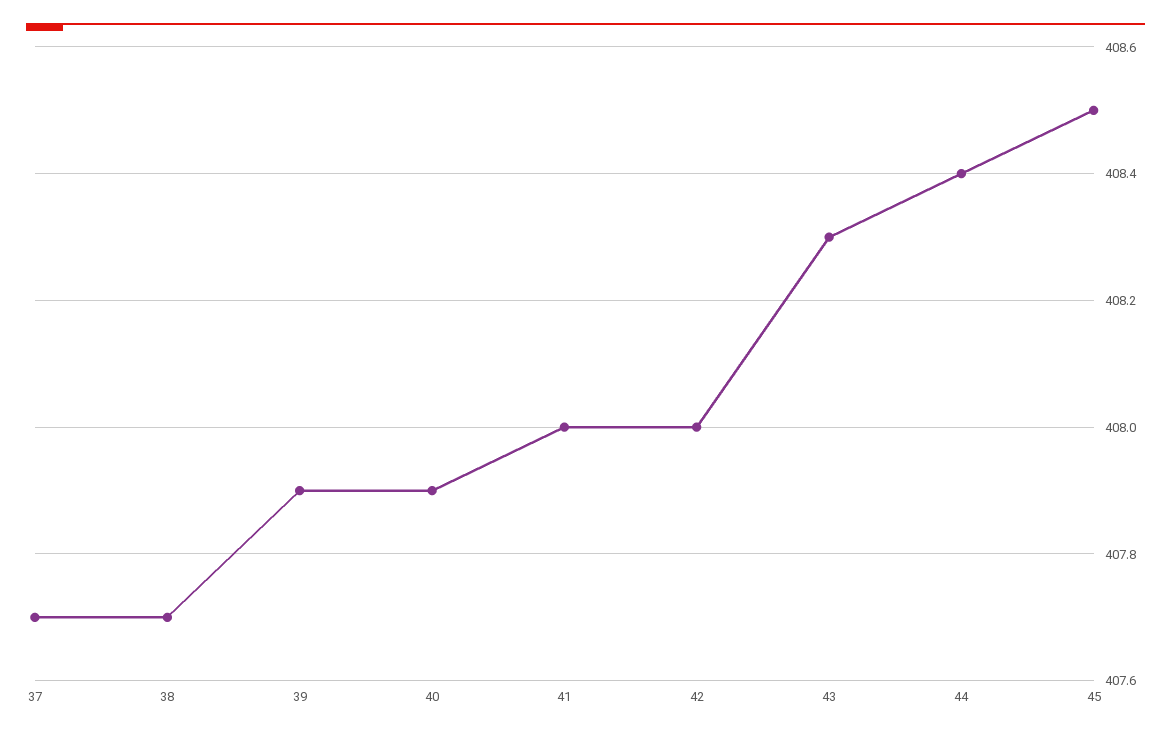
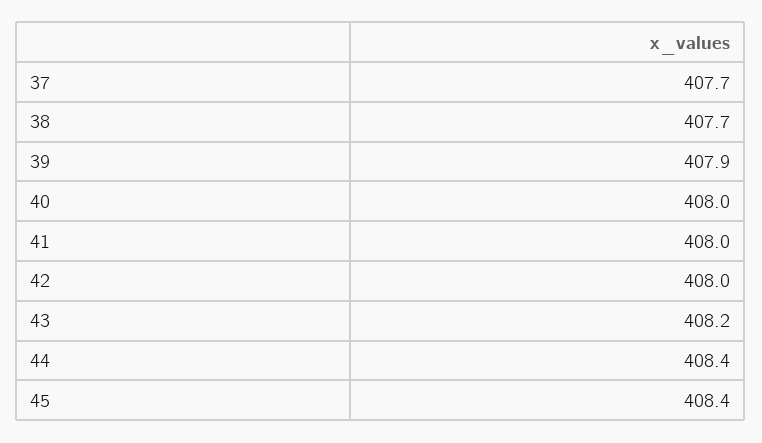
  {
    "37": 407.7,
    "38": 407.7,
    "39": 407.9,
-   "40": 407.9,
+   "40": 408,
    "41": 408,
    "42": 408,
-   "43": 408.3,
+   "43": 408.2,
    "44": 408.4,
-   "45": 408.5
+   "45": 408.4
  }

